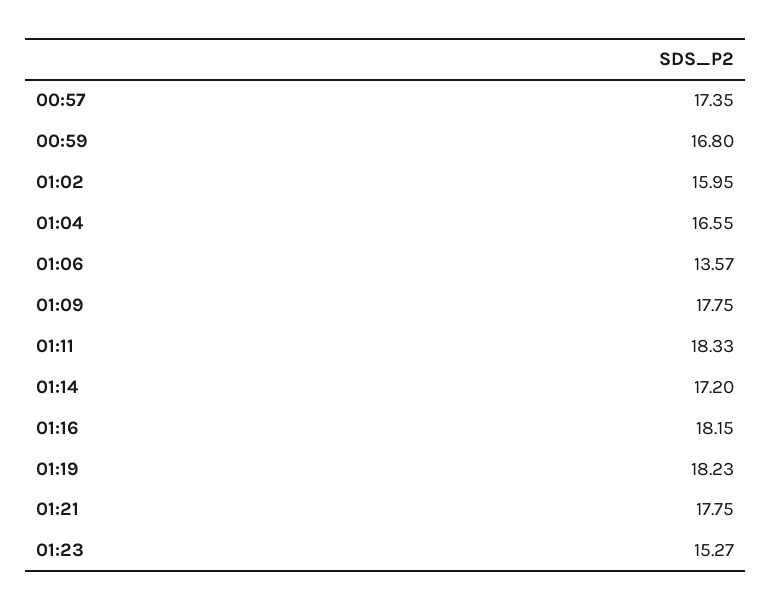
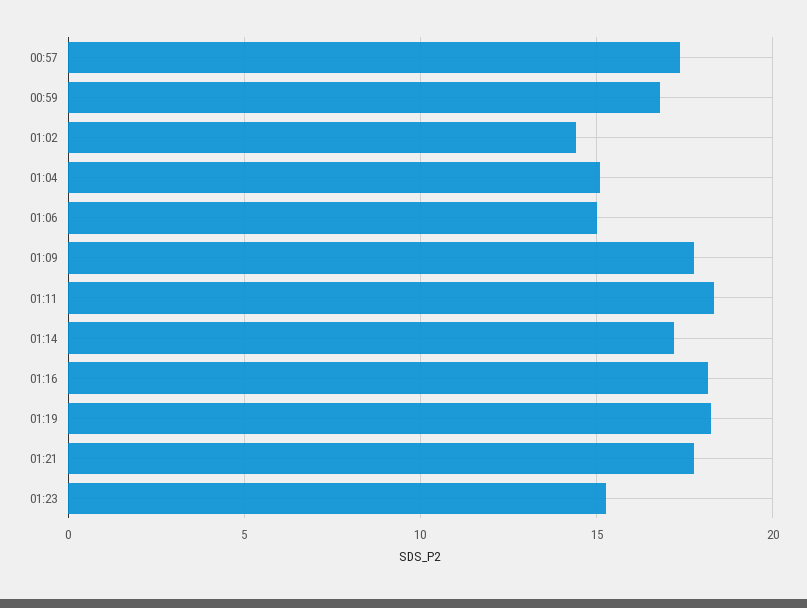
  {
    "00:57": 17.35,
    "00:59": 16.8,
-   "01:02": 15.95,
+   "01:02": 14.5,
-   "01:04": 16.55,
+   "01:04": 15,
-   "01:06": 13.57,
+   "01:06": 15,
    "01:09": 17.75,
    "01:11": 18.33,
    "01:14": 17.2,
    "01:16": 18.15,
    "01:19": 18.23,
    "01:21": 17.75,
    "01:23": 15.27
  }

